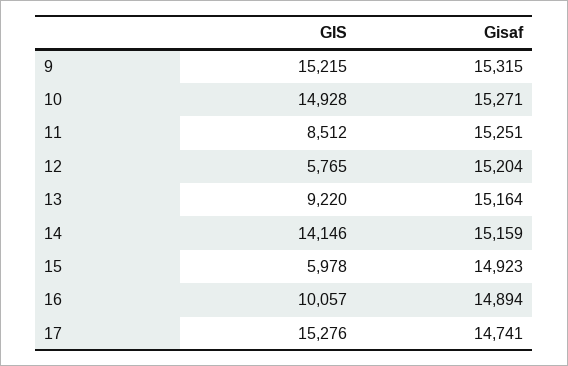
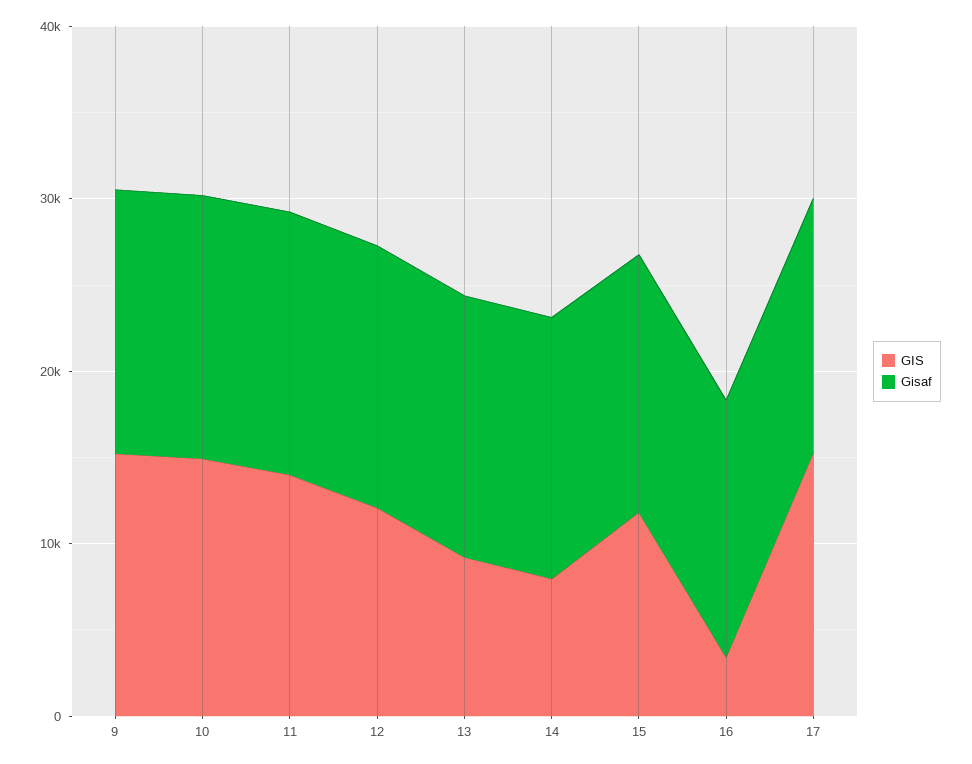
  {
    "GIS": {
      "9": 15215,
      "10": 14928,
-     "11": 8512,
+     "11": 14000,
-     "12": 5765,
+     "12": 12000,
      "13": 9220,
-     "14": 14146,
+     "14": 8000,
-     "15": 5978,
+     "15": 12000,
-     "16": 10057,
+     "16": 4000,
      "17": 15276
    },
    "Gisaf": {
      "9": 15315,
      "10": 15271,
      "11": 15251,
      "12": 15204,
      "13": 15164,
      "14": 15159,
      "15": 14923,
      "16": 14894,
      "17": 14741
    }
  }

